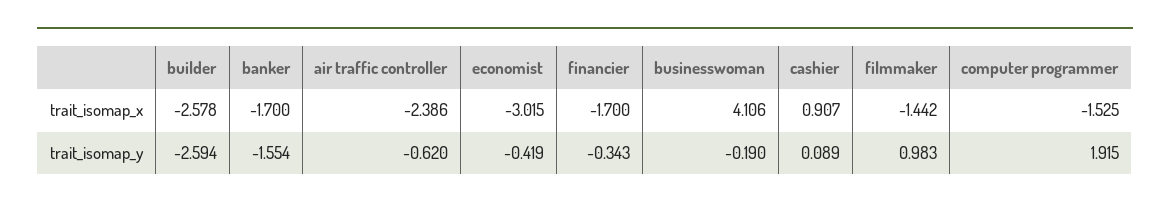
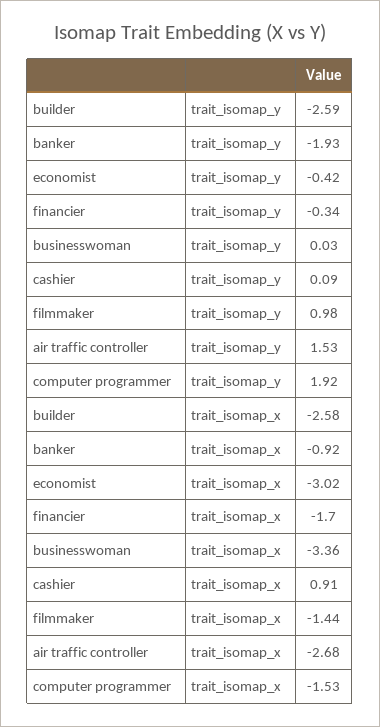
  {
    "builder": {
      "trait_isomap_x": -2.578,
      "trait_isomap_y": -2.594
    },
    "banker": {
-     "trait_isomap_x": -1.7,
+     "trait_isomap_x": -0.92,
-     "trait_isomap_y": -1.554
+     "trait_isomap_y": -1.93
    },
    "air traffic controller": {
-     "trait_isomap_x": -2.386,
+     "trait_isomap_x": -2.68,
-     "trait_isomap_y": -0.62
+     "trait_isomap_y": 1.53
    },
    "economist": {
      "trait_isomap_x": -3.015,
      "trait_isomap_y": -0.419
    },
    "financier": {
      "trait_isomap_x": -1.7,
      "trait_isomap_y": -0.343
    },
    "businesswoman": {
-     "trait_isomap_x": 4.106,
+     "trait_isomap_x": -3.36,
-     "trait_isomap_y": -0.19
+     "trait_isomap_y": 0.03
    },
    "cashier": {
      "trait_isomap_x": 0.907,
      "trait_isomap_y": 0.089
    },
    "filmmaker": {
      "trait_isomap_x": -1.442,
      "trait_isomap_y": 0.983
    },
    "computer programmer": {
      "trait_isomap_x": -1.525,
      "trait_isomap_y": 1.915
    }
  }

